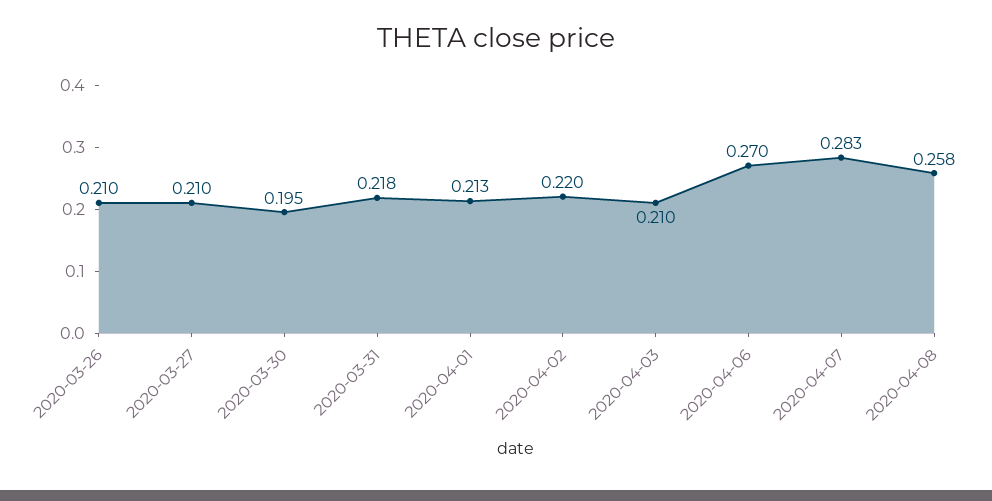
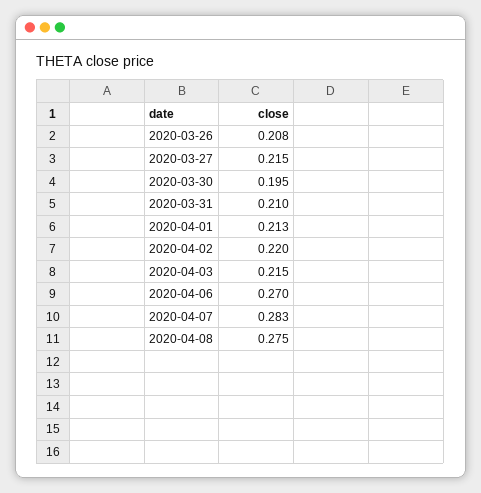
  {
-   "2020-03-26": 0.21,
+   "2020-03-26": 0.208,
-   "2020-03-27": 0.21,
+   "2020-03-27": 0.215,
    "2020-03-30": 0.195,
-   "2020-03-31": 0.218,
+   "2020-03-31": 0.21,
    "2020-04-01": 0.213,
    "2020-04-02": 0.22,
-   "2020-04-03": 0.21,
+   "2020-04-03": 0.215,
    "2020-04-06": 0.27,
    "2020-04-07": 0.283,
-   "2020-04-08": 0.258
+   "2020-04-08": 0.275
  }

